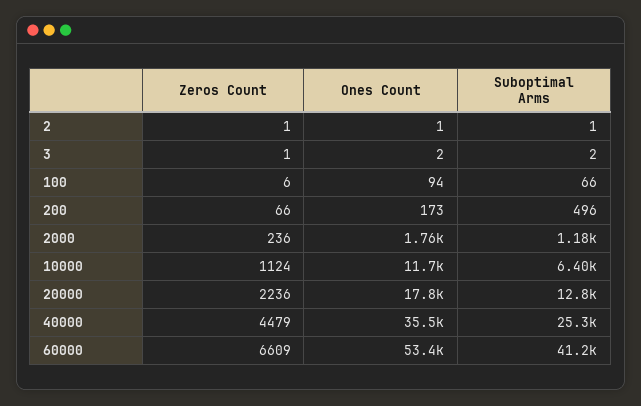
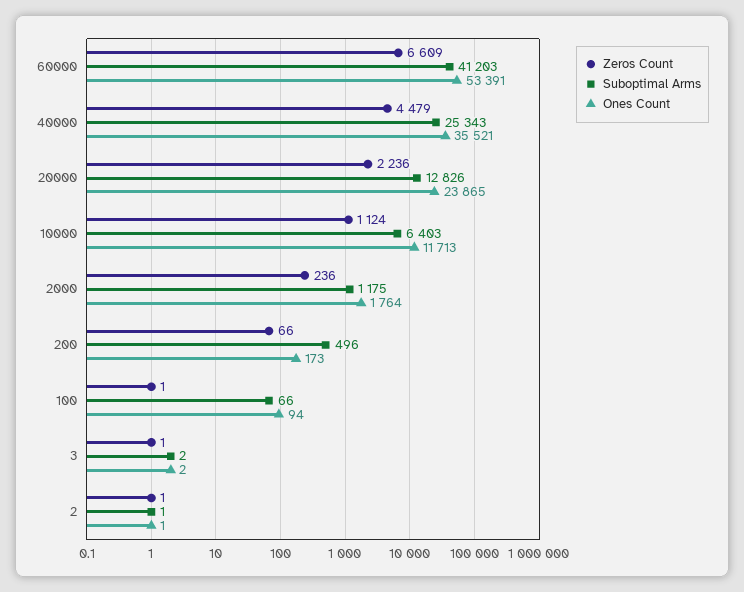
  {
    "Zeros Count": {
      "2": 1,
      "3": 1,
-     "100": 6,
+     "100": 1,
      "200": 66,
      "2000": 236,
      "10000": 1124,
      "20000": 2236,
      "40000": 4479,
      "60000": 6609
    },
    "Ones Count": {
      "2": 1,
      "3": 2,
      "100": 94,
      "200": 173,
      "2000": 1764,
      "10000": 11713,
-     "20000": 17800,
+     "20000": 23865,
      "40000": 35521,
      "60000": 53391
    },
    "Suboptimal Arms": {
      "2": 1,
      "3": 2,
      "100": 66,
      "200": 496,
      "2000": 1175,
      "10000": 6403,
      "20000": 12826,
      "40000": 25343,
      "60000": 41203
    }
  }

